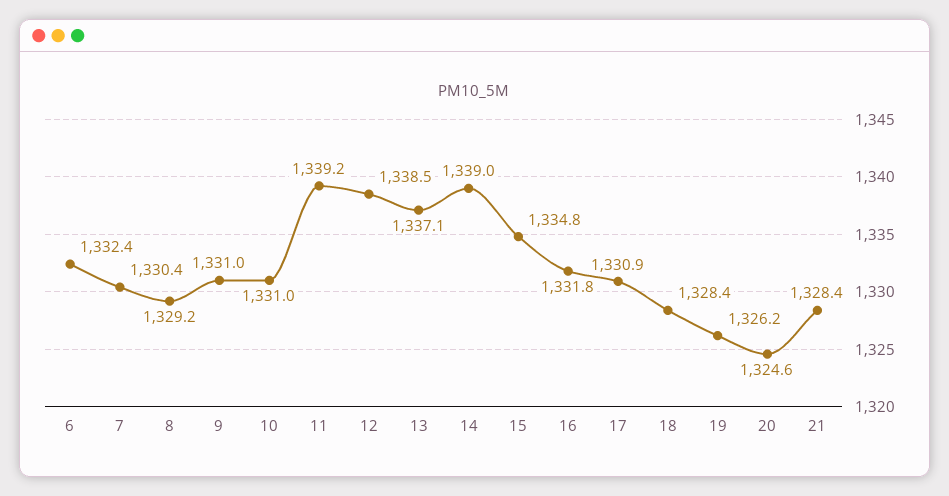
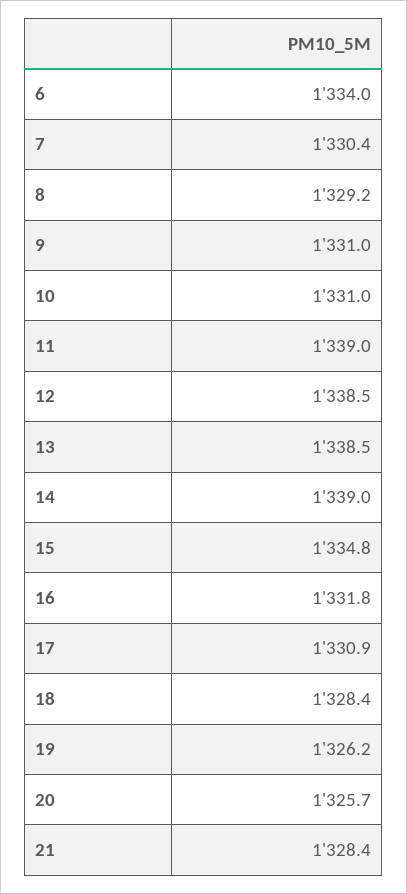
  {
-   "6": 1332.4,
+   "6": 1334,
    "7": 1330.4,
    "8": 1329.2,
    "9": 1331,
    "10": 1331,
-   "11": 1339.2,
+   "11": 1339,
    "12": 1338.5,
-   "13": 1337.1,
+   "13": 1338.5,
    "14": 1339,
    "15": 1334.8,
    "16": 1331.8,
    "17": 1330.9,
    "18": 1328.4,
    "19": 1326.2,
-   "20": 1324.6,
+   "20": 1325.7,
    "21": 1328.4
  }

